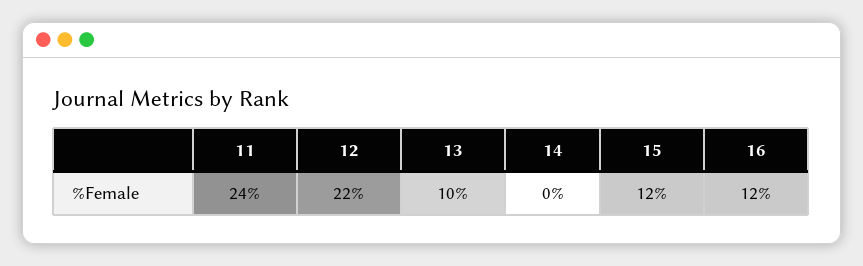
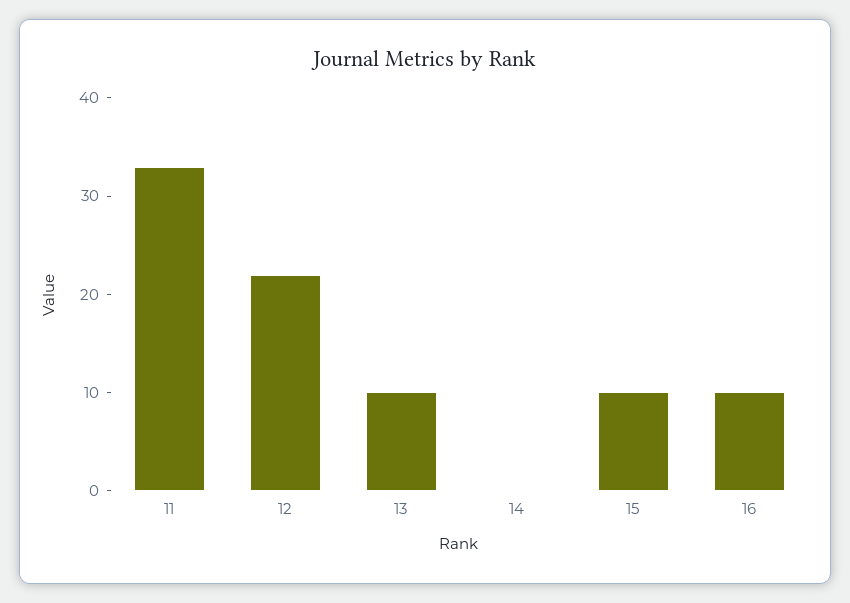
  {
-   "11": 24,
+   "11": 33,
    "12": 22,
    "13": 10,
    "14": 0,
-   "15": 12,
+   "15": 10,
-   "16": 12
+   "16": 10
  }

